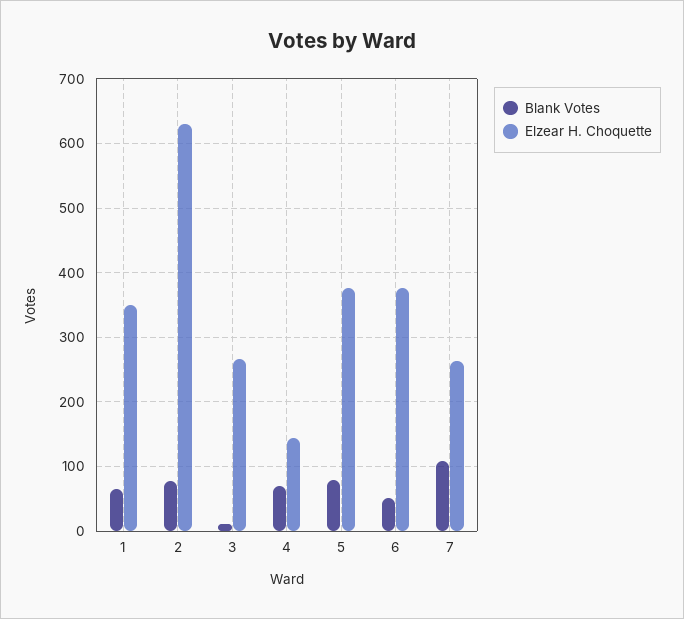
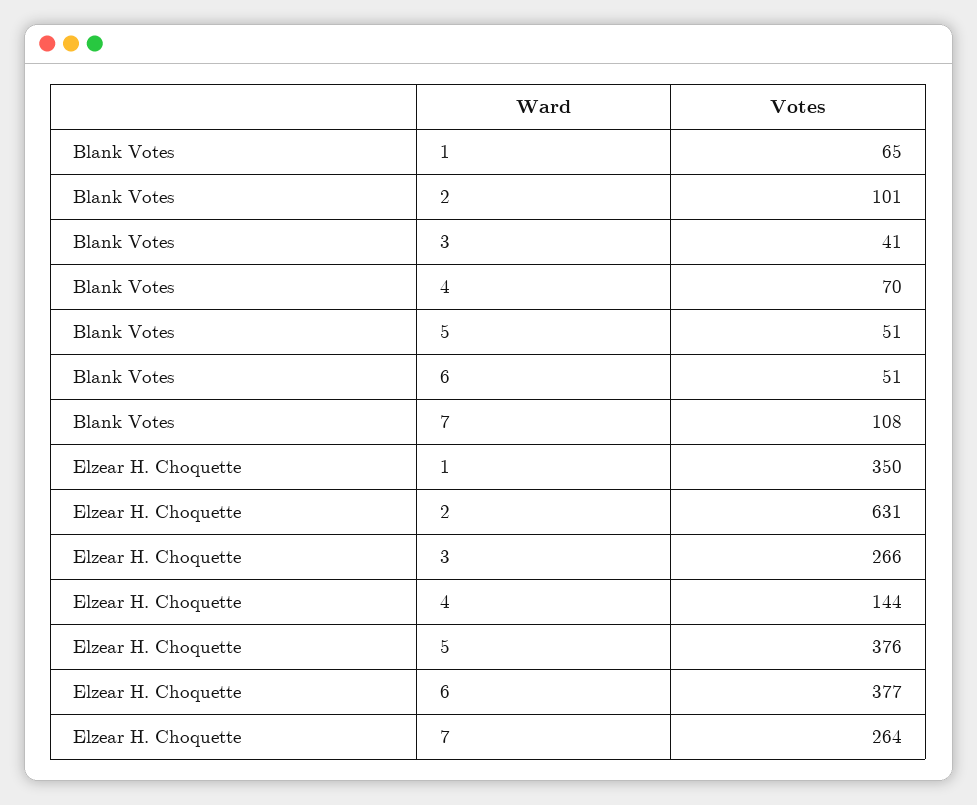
  {
    "Blank Votes": {
      "1": 65,
-     "2": 80,
+     "2": 101,
-     "3": 10,
+     "3": 41,
      "4": 70,
-     "5": 80,
+     "5": 51,
      "6": 51,
      "7": 108
    },
    "Elzear H. Choquette": {
      "1": 350,
      "2": 631,
      "3": 266,
      "4": 144,
      "5": 376,
      "6": 377,
      "7": 264
    }
  }

